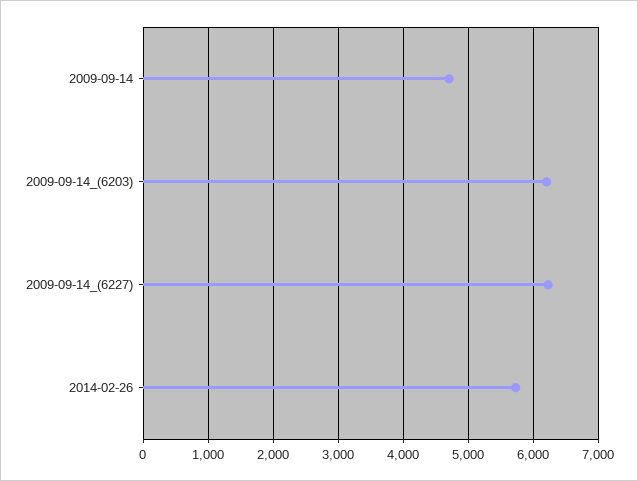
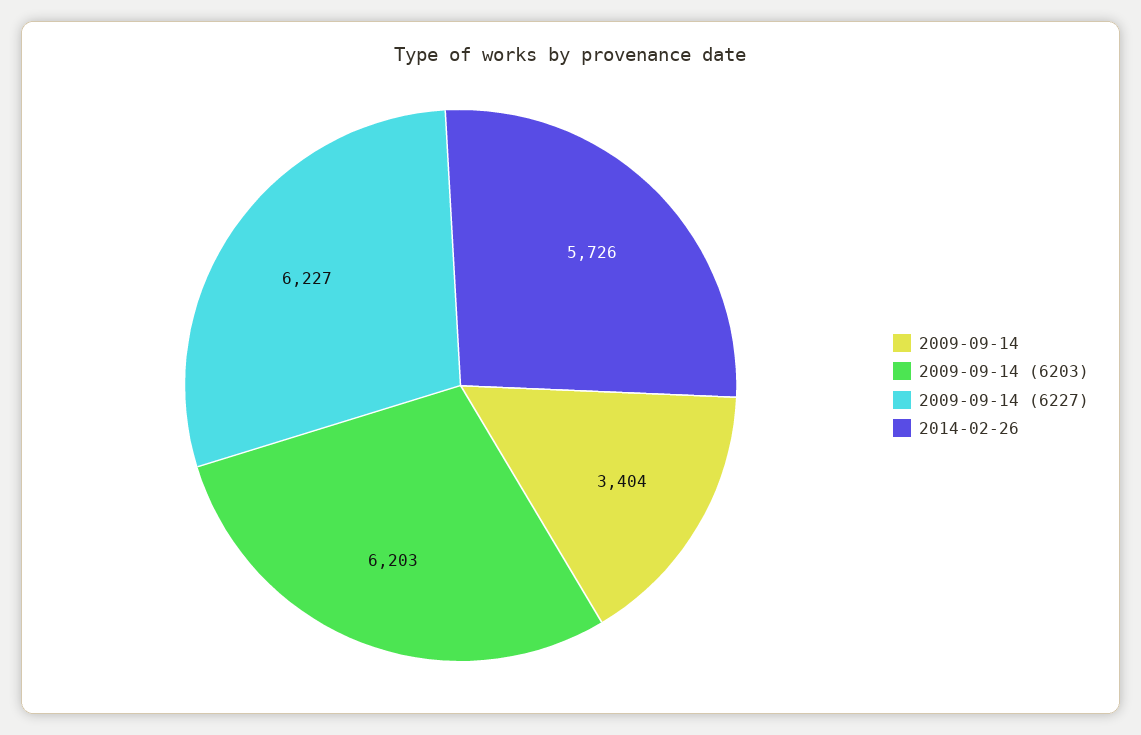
  {
-   "2009-09-14": 4700,
+   "2009-09-14": 3404,
    "2009-09-14_(6203)": 6203,
    "2009-09-14_(6227)": 6227,
    "2014-02-26": 5726
  }

